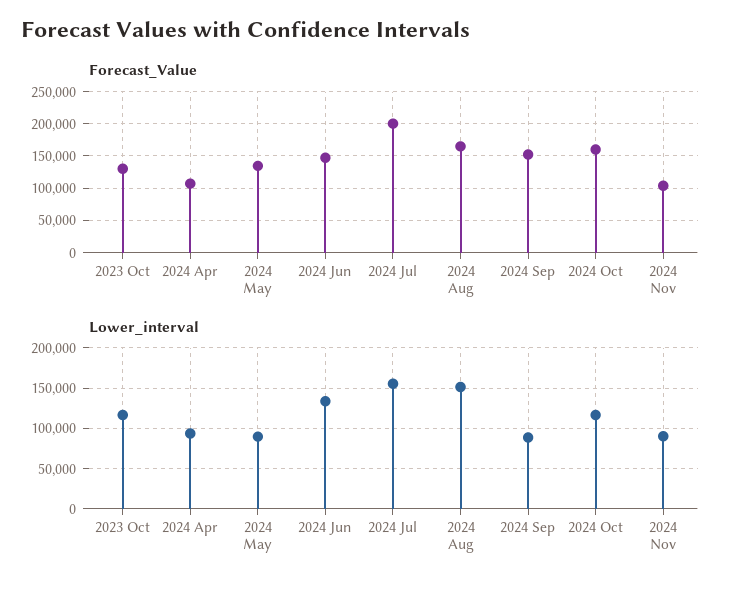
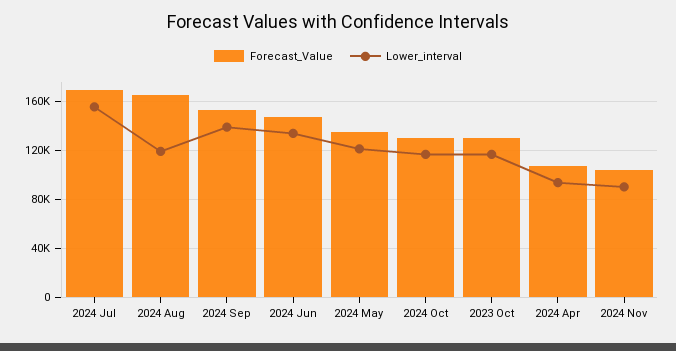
  {
    "Forecast_Value": {
      "2023 Oct": 130000,
      "2024 Apr": 105000,
      "2024 May": 135000,
      "2024 Jun": 145000,
-     "2024 Jul": 200000,
+     "2024 Jul": 170000,
      "2024 Aug": 165000,
      "2024 Sep": 150000,
-     "2024 Oct": 160000,
+     "2024 Oct": 130000,
      "2024 Nov": 105000
    },
    "Lower_interval": {
      "2023 Oct": 115000,
      "2024 Apr": 95000,
-     "2024 May": 90000,
+     "2024 May": 120000,
      "2024 Jun": 135000,
      "2024 Jul": 155000,
-     "2024 Aug": 150000,
+     "2024 Aug": 120000,
-     "2024 Sep": 90000,
+     "2024 Sep": 140000,
      "2024 Oct": 115000,
      "2024 Nov": 90000
    }
  }

